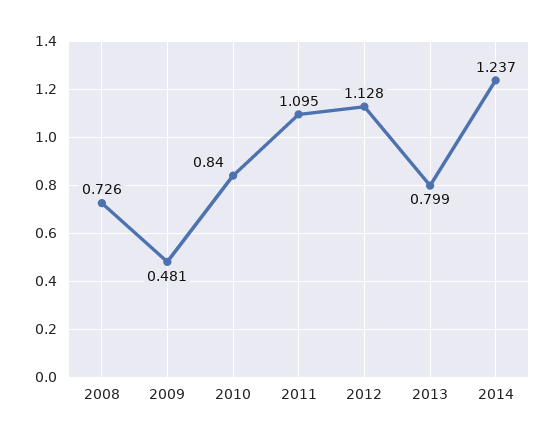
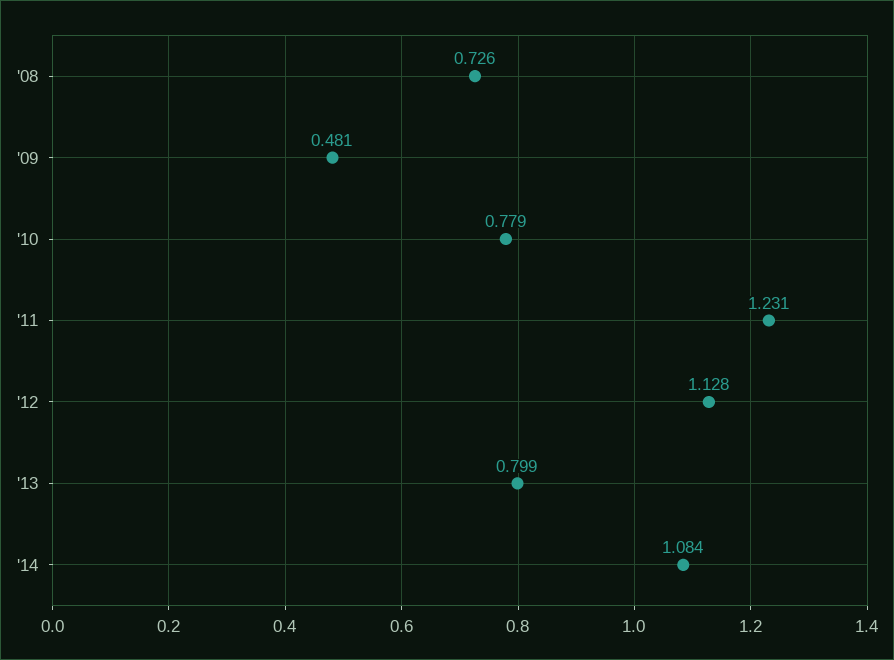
  {
    "2008": 0.726,
    "2009": 0.481,
-   "2010": 0.84,
+   "2010": 0.779,
-   "2011": 1.095,
+   "2011": 1.231,
    "2012": 1.128,
    "2013": 0.799,
-   "2014": 1.237
+   "2014": 1.084
  }

